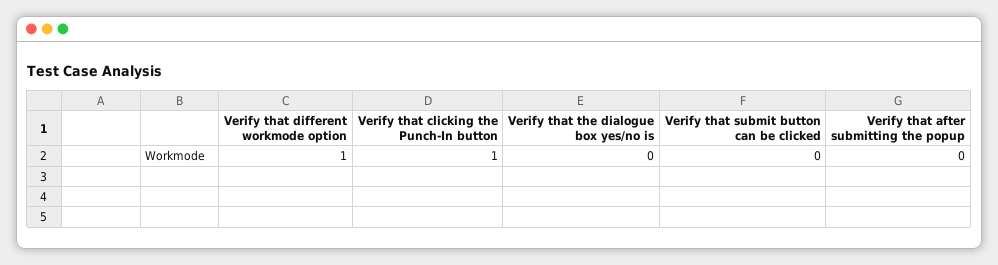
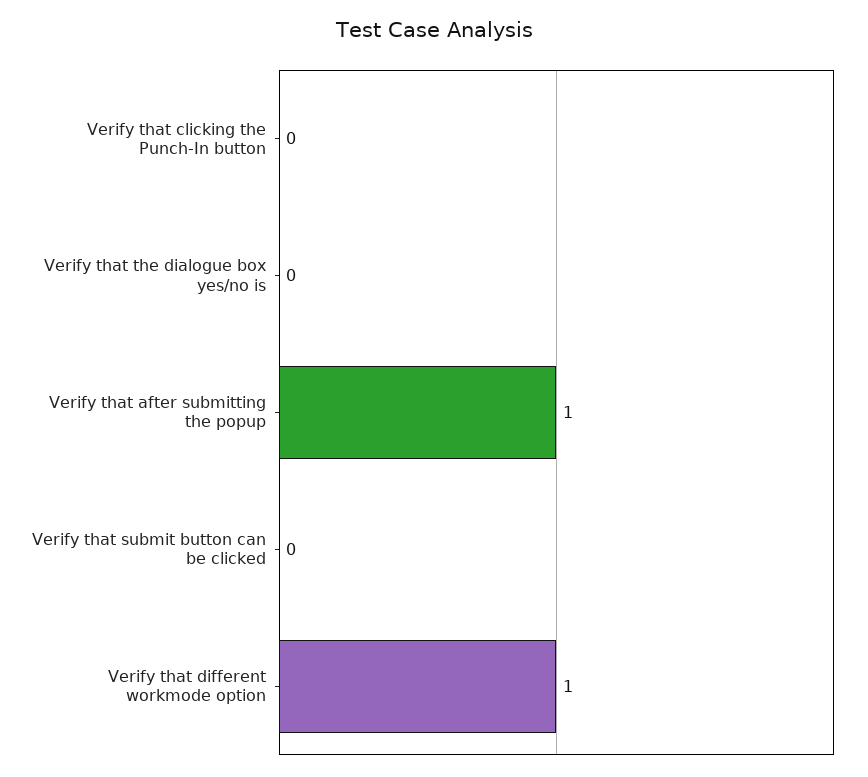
  {
    "Verify that different workmode option": 1,
-   "Verify that clicking the Punch-In button": 1,
+   "Verify that clicking the Punch-In button": 0,
    "Verify that the dialogue box yes/no is": 0,
    "Verify that submit button can be clicked": 0,
-   "Verify that after submitting the popup": 0
+   "Verify that after submitting the popup": 1
  }

